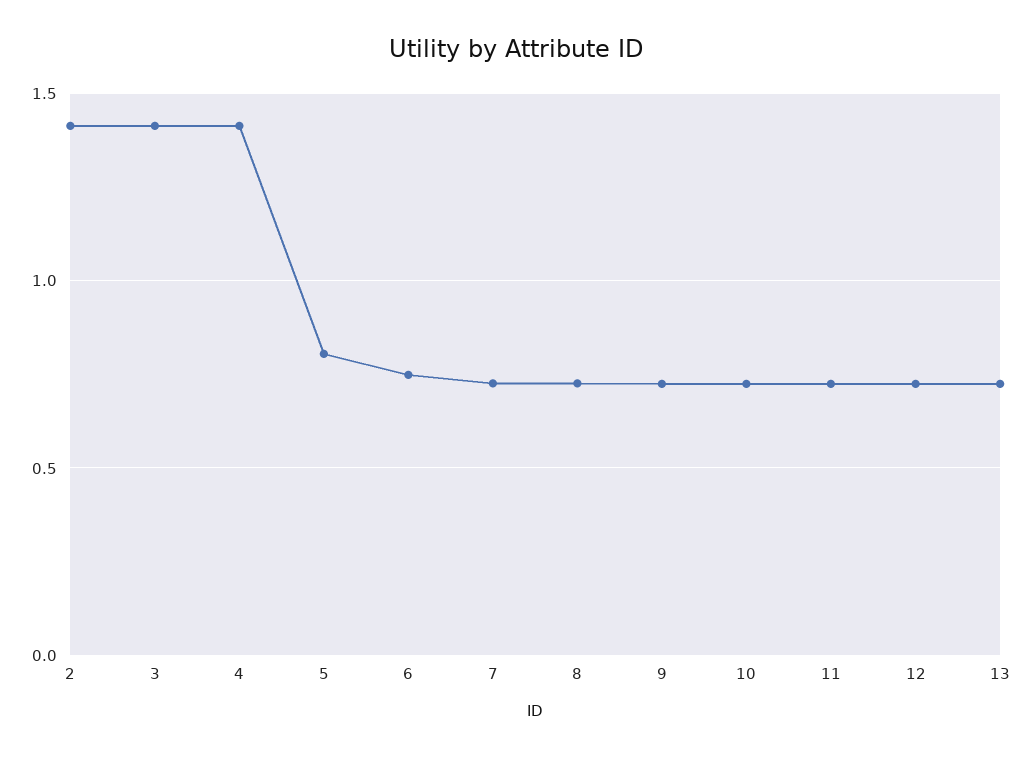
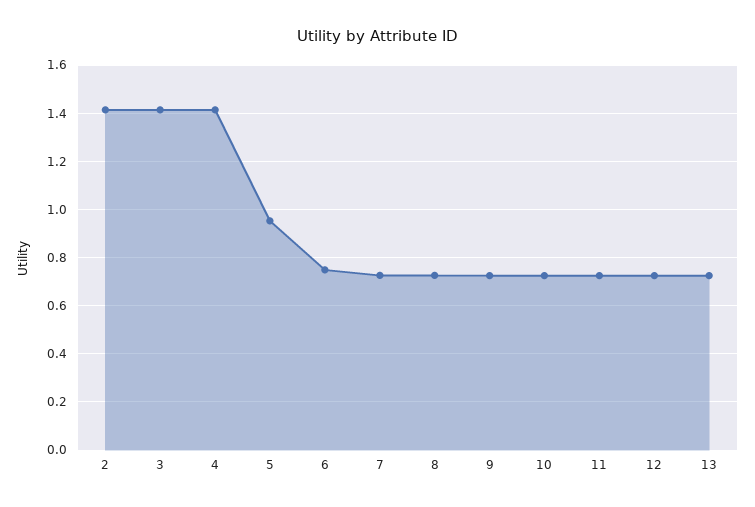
  {
    "2": 1.425,
    "3": 1.425,
    "4": 1.425,
-   "5": 0.8,
+   "5": 0.95,
    "6": 0.75,
    "7": 0.725,
    "8": 0.725,
    "9": 0.725,
    "10": 0.725,
    "11": 0.725,
    "12": 0.725,
    "13": 0.725
  }

